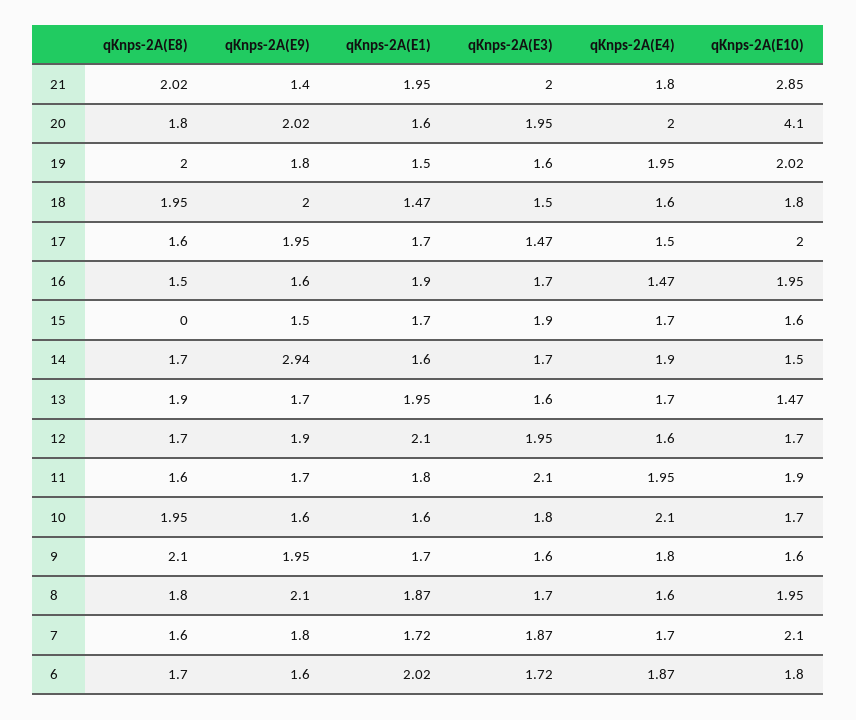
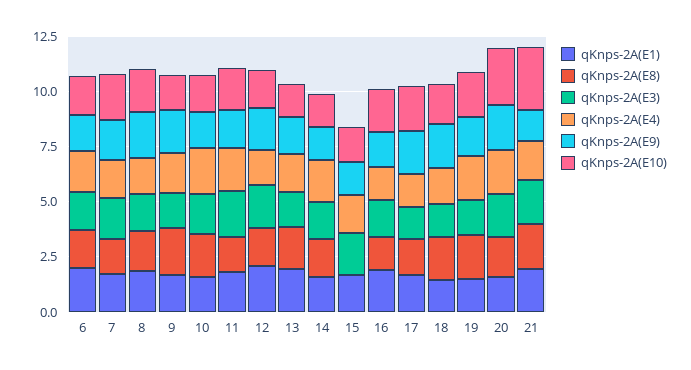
  {
    "qKnps-2A(E8)": {
      "21": 2.02,
      "20": 1.8,
      "19": 2,
      "18": 1.95,
      "17": 1.6,
      "16": 1.5,
      "15": 0,
      "14": 1.7,
      "13": 1.9,
      "12": 1.7,
      "11": 1.6,
      "10": 1.95,
      "9": 2.1,
      "8": 1.8,
      "7": 1.6,
      "6": 1.7
    },
    "qKnps-2A(E9)": {
      "21": 1.4,
      "20": 2.02,
      "19": 1.8,
      "18": 2,
      "17": 1.95,
      "16": 1.6,
      "15": 1.5,
-     "14": 2.94,
+     "14": 1.5,
      "13": 1.7,
      "12": 1.9,
      "11": 1.7,
      "10": 1.6,
      "9": 1.95,
      "8": 2.1,
      "7": 1.8,
      "6": 1.6
    },
    "qKnps-2A(E1)": {
      "21": 1.95,
      "20": 1.6,
      "19": 1.5,
      "18": 1.47,
      "17": 1.7,
      "16": 1.9,
      "15": 1.7,
      "14": 1.6,
      "13": 1.95,
      "12": 2.1,
      "11": 1.8,
      "10": 1.6,
      "9": 1.7,
      "8": 1.87,
      "7": 1.72,
      "6": 2.02
    },
    "qKnps-2A(E3)": {
      "21": 2,
      "20": 1.95,
      "19": 1.6,
      "18": 1.5,
      "17": 1.47,
      "16": 1.7,
      "15": 1.9,
      "14": 1.7,
      "13": 1.6,
      "12": 1.95,
      "11": 2.1,
      "10": 1.8,
      "9": 1.6,
      "8": 1.7,
      "7": 1.87,
      "6": 1.72
    },
    "qKnps-2A(E4)": {
      "21": 1.8,
      "20": 2,
      "19": 1.95,
      "18": 1.6,
      "17": 1.5,
      "16": 1.47,
      "15": 1.7,
      "14": 1.9,
      "13": 1.7,
      "12": 1.6,
      "11": 1.95,
      "10": 2.1,
      "9": 1.8,
      "8": 1.6,
      "7": 1.7,
      "6": 1.87
    },
    "qKnps-2A(E10)": {
      "21": 2.85,
-     "20": 4.1,
+     "20": 2.5,
      "19": 2.02,
      "18": 1.8,
      "17": 2,
      "16": 1.95,
      "15": 1.6,
      "14": 1.5,
      "13": 1.47,
      "12": 1.7,
      "11": 1.9,
      "10": 1.7,
      "9": 1.6,
      "8": 1.95,
      "7": 2.1,
      "6": 1.8
    }
  }

